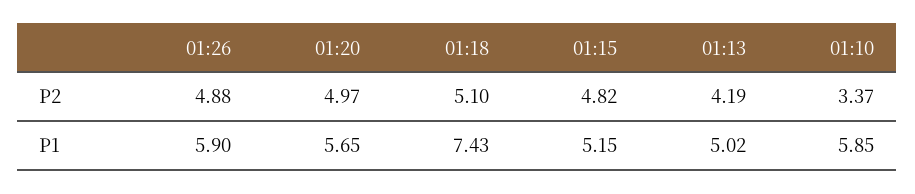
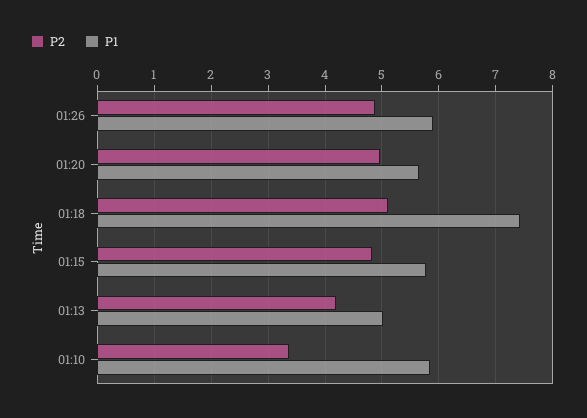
  {
    "P2": {
      "01:26": 4.88,
      "01:20": 4.97,
      "01:18": 5.1,
      "01:15": 4.82,
      "01:13": 4.19,
      "01:10": 3.37
    },
    "P1": {
      "01:26": 5.9,
      "01:20": 5.65,
      "01:18": 7.43,
-     "01:15": 5.15,
+     "01:15": 5.8,
      "01:13": 5.02,
      "01:10": 5.85
    }
  }

